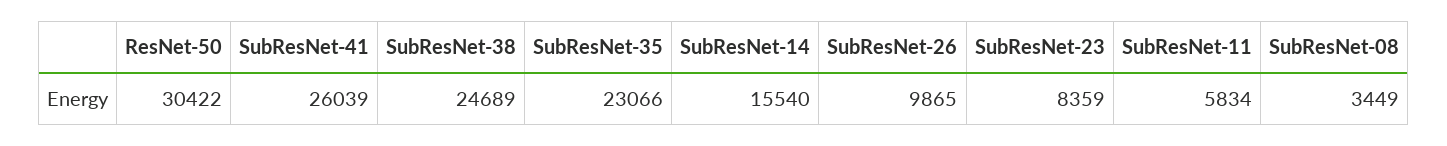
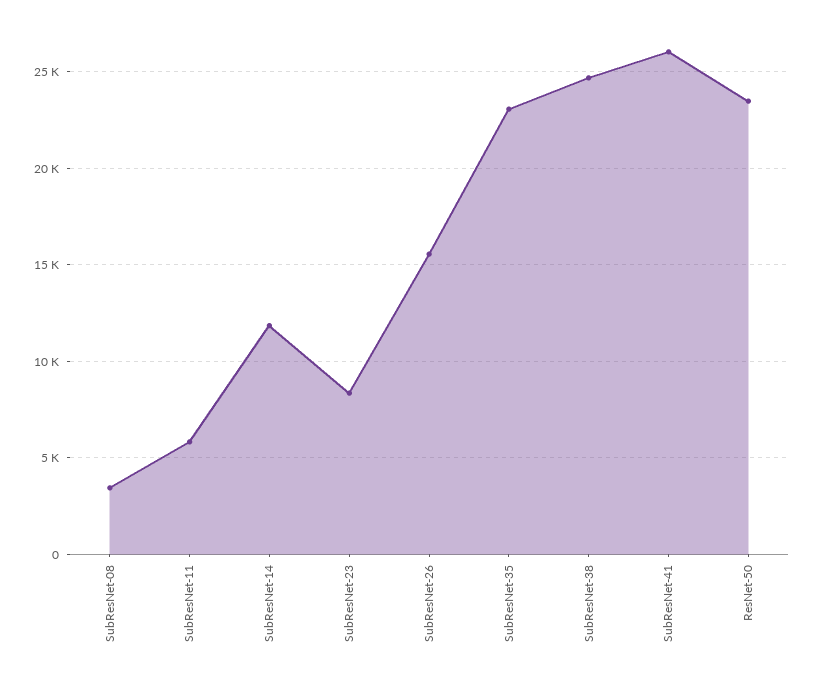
  {
-   "ResNet-50": 30422,
+   "ResNet-50": 23500,
    "SubResNet-41": 26039,
    "SubResNet-38": 24689,
    "SubResNet-35": 23066,
-   "SubResNet-14": 15540,
+   "SubResNet-14": 12000,
-   "SubResNet-26": 9865,
+   "SubResNet-26": 15500,
    "SubResNet-23": 8359,
    "SubResNet-11": 5834,
    "SubResNet-08": 3449
  }

